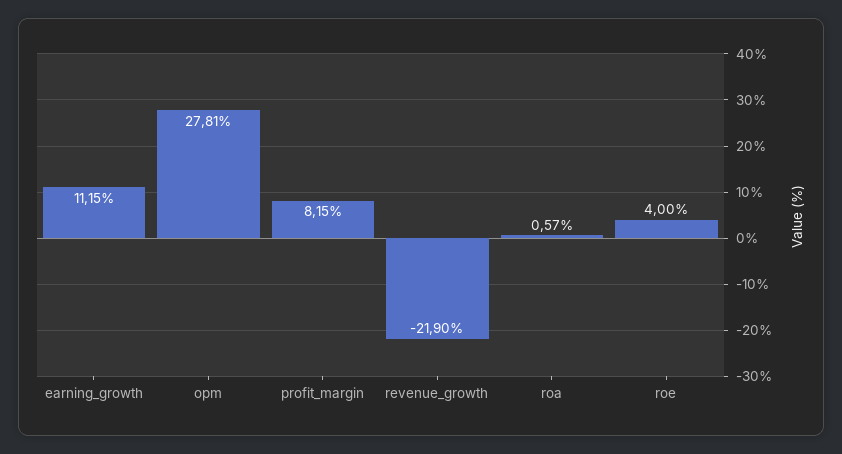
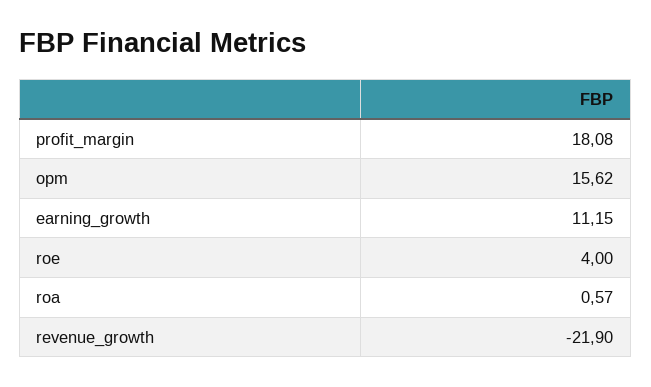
  {
    "earning_growth": 11.15,
-   "opm": 27.81,
+   "opm": 15.62,
-   "profit_margin": 8.15,
+   "profit_margin": 18.08,
    "revenue_growth": -21.9,
    "roa": 0.57,
    "roe": 4
  }

